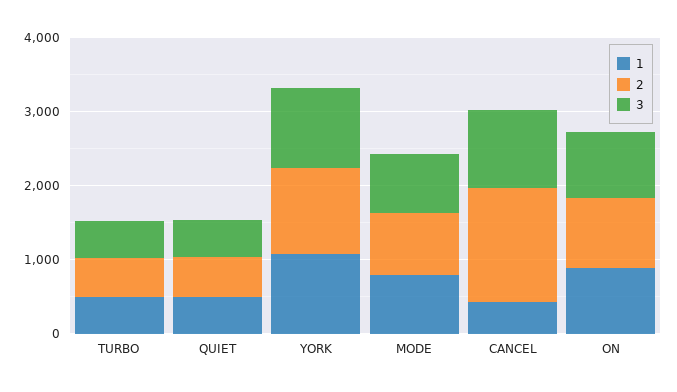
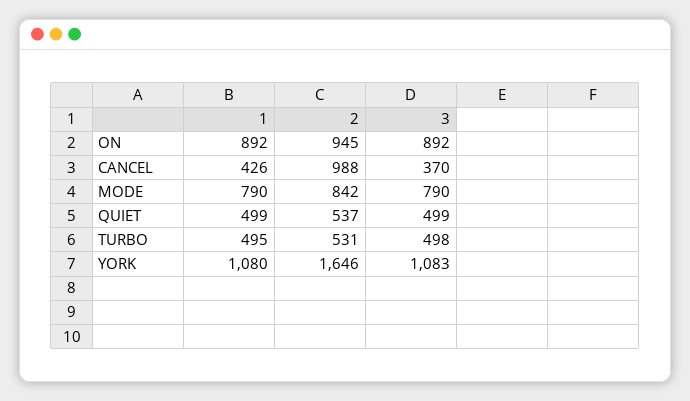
  {
    "1": {
      "TURBO": 495,
      "QUIET": 499,
      "YORK": 1080,
      "MODE": 790,
      "CANCEL": 426,
      "ON": 892
    },
    "2": {
      "TURBO": 531,
      "QUIET": 537,
-     "YORK": 1200,
+     "YORK": 1646,
      "MODE": 842,
-     "CANCEL": 1600,
+     "CANCEL": 988,
      "ON": 945
    },
    "3": {
      "TURBO": 498,
      "QUIET": 499,
      "YORK": 1083,
      "MODE": 790,
-     "CANCEL": 1000,
+     "CANCEL": 370,
      "ON": 892
    }
  }

